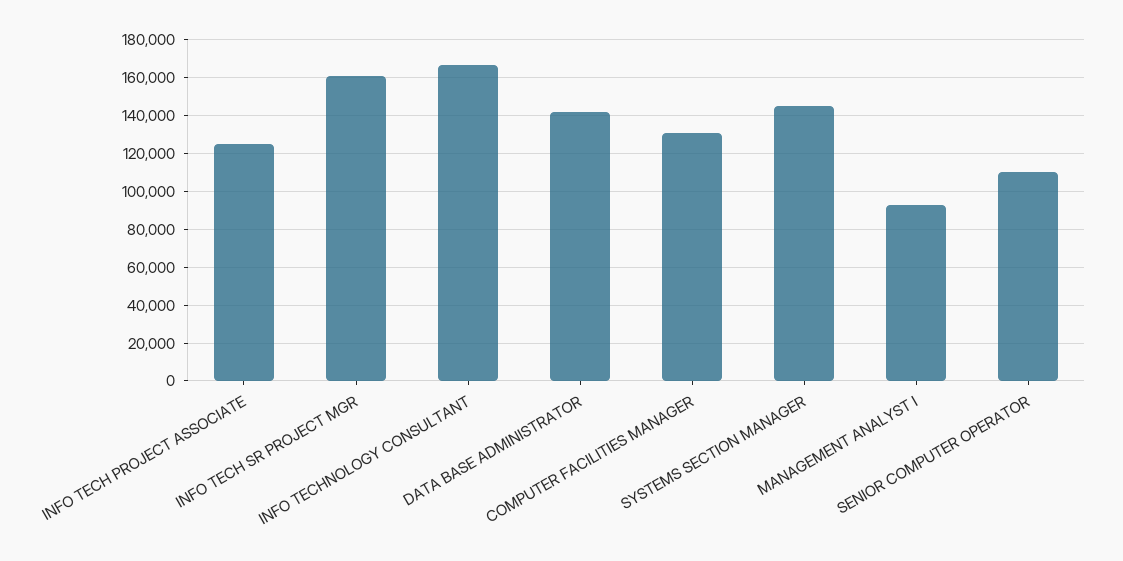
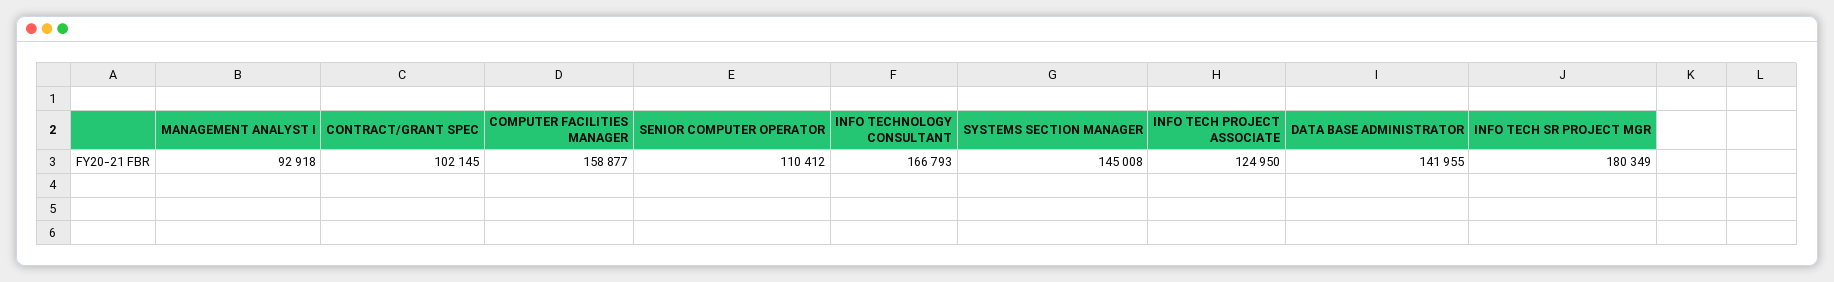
  {
    "INFO TECH PROJECT ASSOCIATE": 124950,
-   "INFO TECH SR PROJECT MGR": 160000,
+   "INFO TECH SR PROJECT MGR": 180349,
    "INFO TECHNOLOGY CONSULTANT": 166793,
    "DATA BASE ADMINISTRATOR": 141955,
-   "COMPUTER FACILITIES MANAGER": 130000,
+   "COMPUTER FACILITIES MANAGER": 158877,
    "SYSTEMS SECTION MANAGER": 145008,
    "MANAGEMENT ANALYST I": 92918,
-   "SENIOR COMPUTER OPERATOR": 110412
+   "SENIOR COMPUTER OPERATOR": 110412,
+   "CONTRACT/GRANT SPEC": 102145
  }

